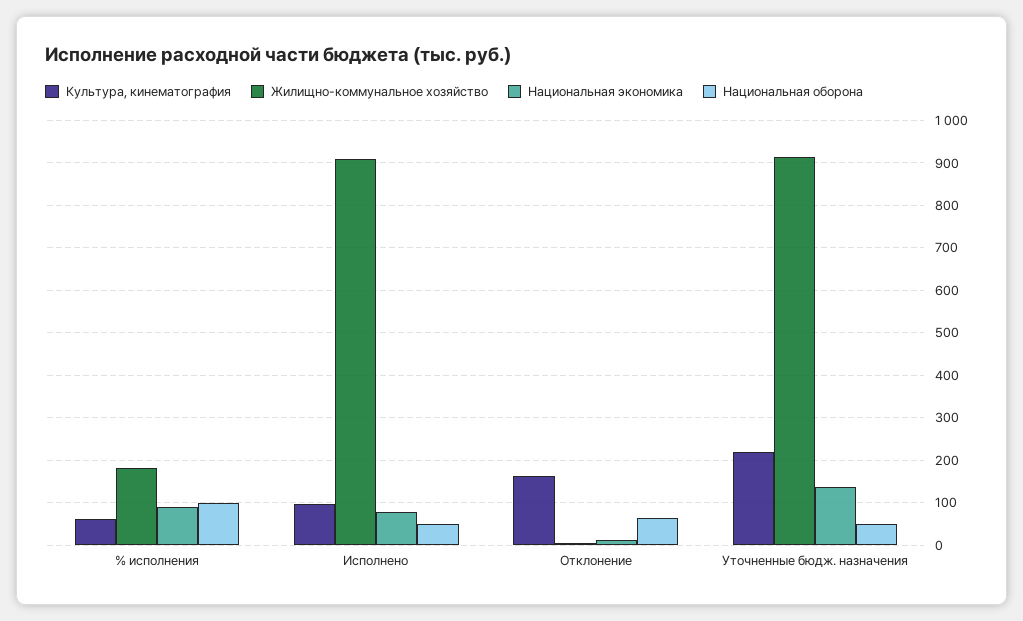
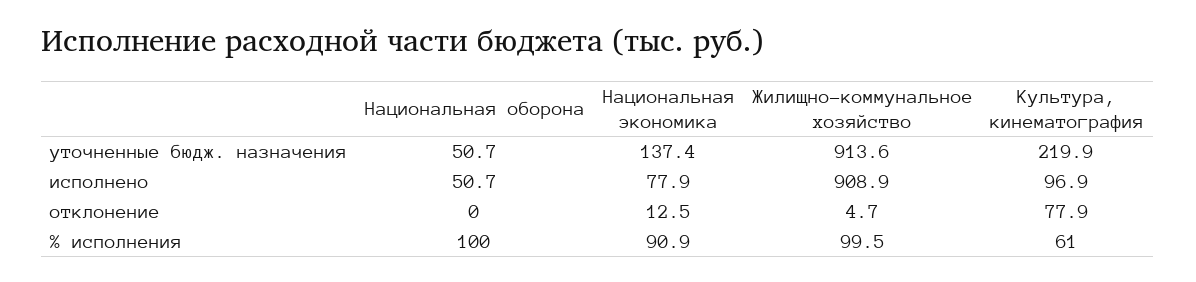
  {
    "Культура, кинематография": {
      "% исполнения": 61,
      "Исполнено": 96.9,
-     "Отклонение": 160,
+     "Отклонение": 77.9,
      "Уточненные бюдж. назначения": 219.9
    },
    "Жилищно-коммунальное хозяйство": {
-     "% исполнения": 180,
+     "% исполнения": 99.5,
      "Исполнено": 908.9,
      "Отклонение": 4.7,
      "Уточненные бюдж. назначения": 913.6
    },
    "Национальная экономика": {
      "% исполнения": 90.9,
      "Исполнено": 77.9,
      "Отклонение": 12.5,
      "Уточненные бюдж. назначения": 137.4
    },
    "Национальная оборона": {
      "% исполнения": 100,
      "Исполнено": 50.7,
-     "Отклонение": 60,
+     "Отклонение": 0,
      "Уточненные бюдж. назначения": 50.7
    }
  }

